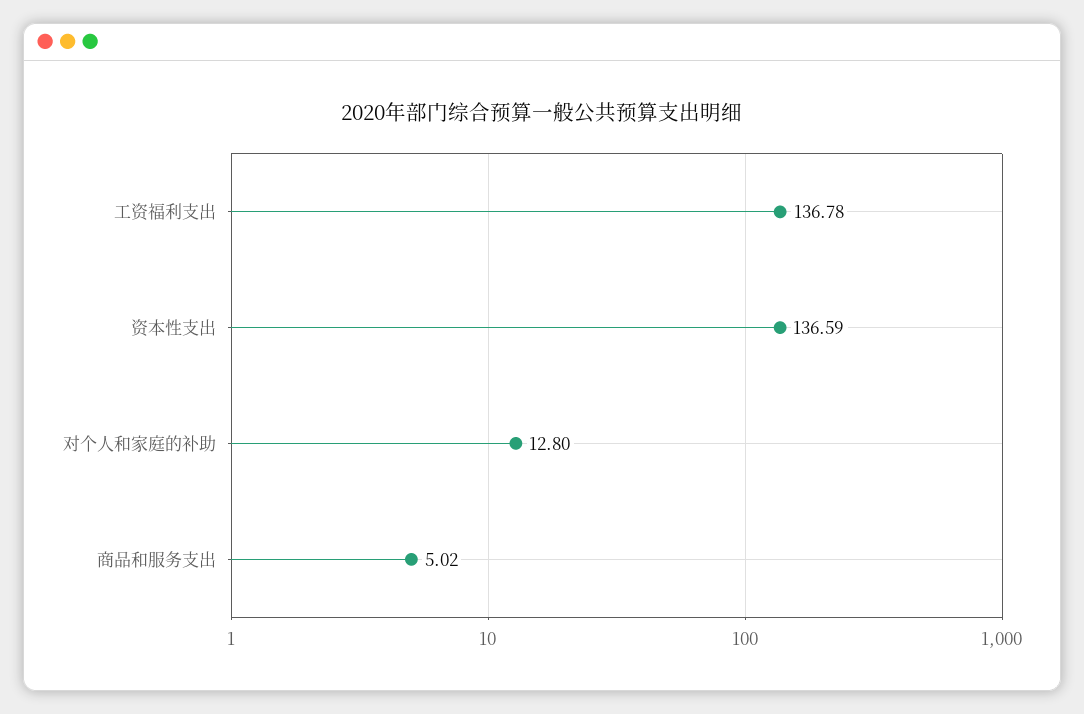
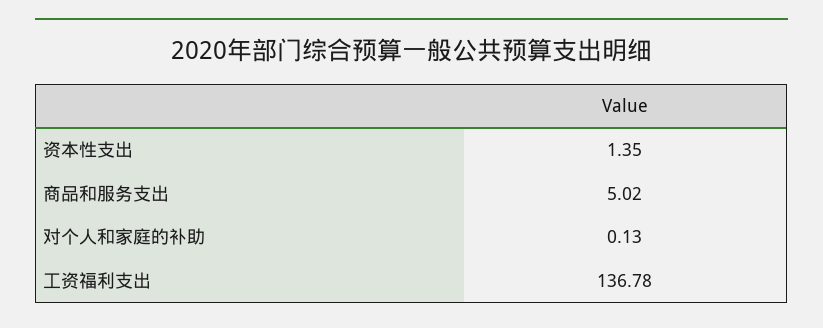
  {
    "工资福利支出": 136.78,
-   "资本性支出": 136.59,
+   "资本性支出": 1.35,
-   "对个人和家庭的补助": 12.8,
+   "对个人和家庭的补助": 0.13,
    "商品和服务支出": 5.02
  }

